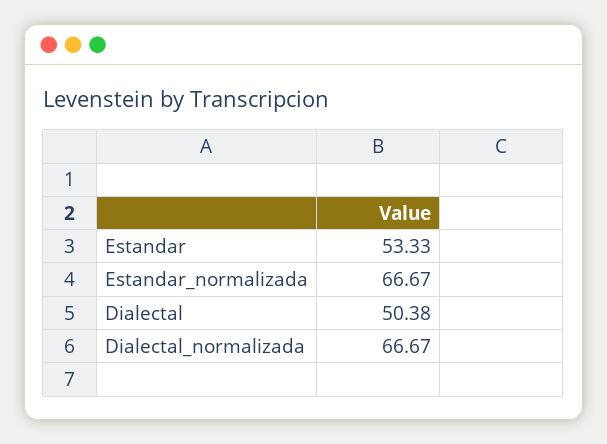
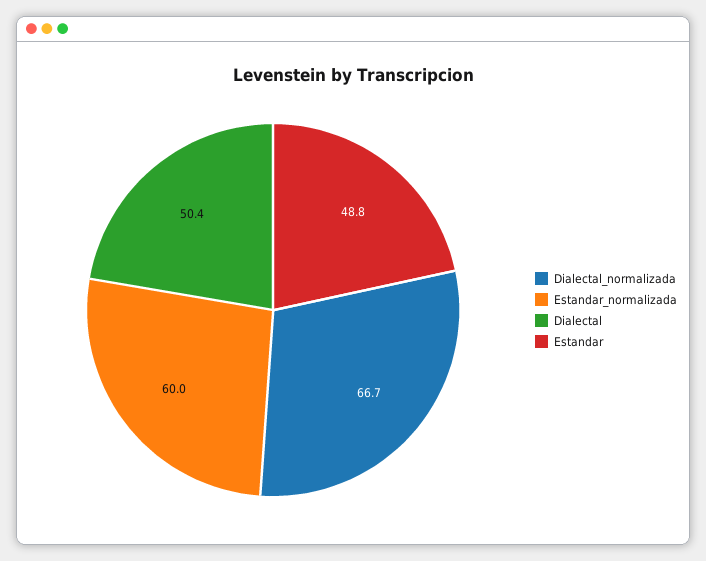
  {
-   "Estandar": 53.33,
+   "Estandar": 48.8,
-   "Estandar_normalizada": 66.67,
+   "Estandar_normalizada": 60,
    "Dialectal": 50.38,
    "Dialectal_normalizada": 66.67
  }

